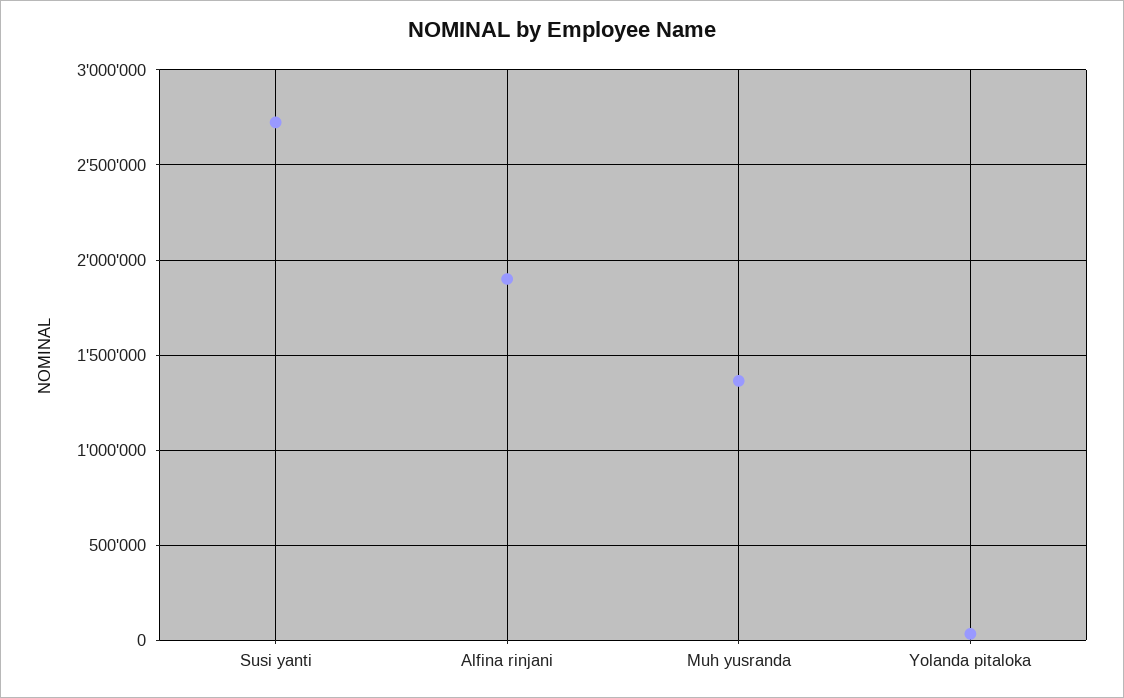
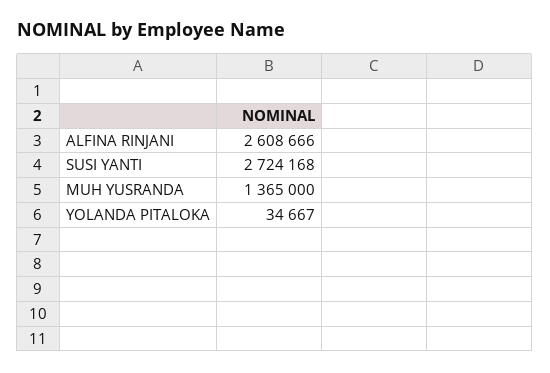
  {
    "Susi yanti": 2724168,
-   "Alfina rinjani": 1900000,
+   "Alfina rinjani": 2608666,
    "Muh yusranda": 1365000,
    "Yolanda pitaloka": 34667
  }

